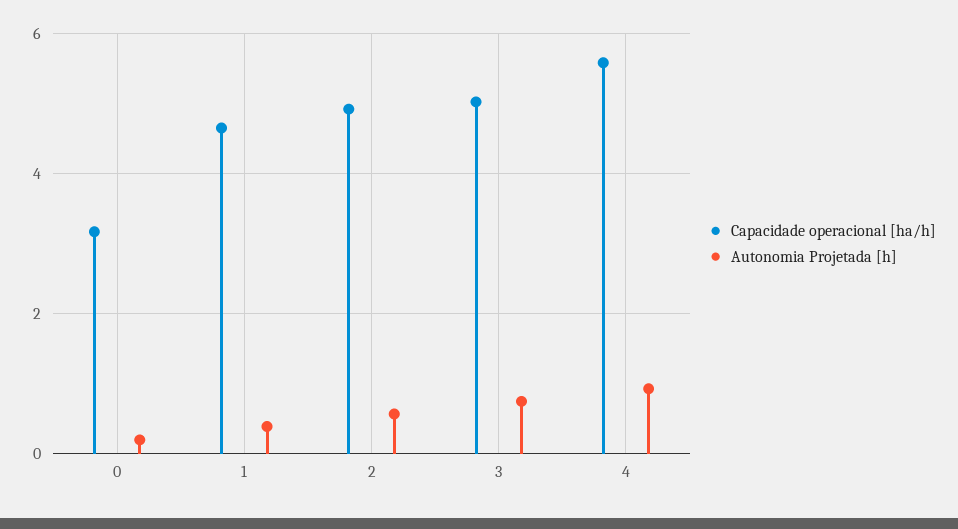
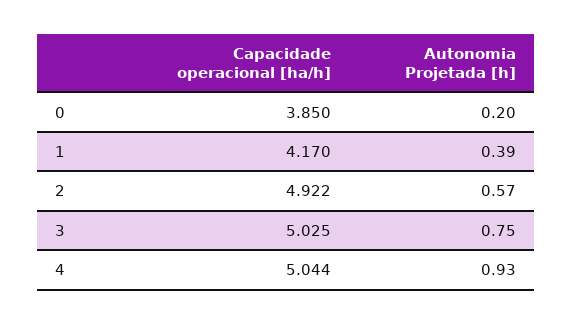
  {
    "Capacidade operacional [ha/h]": {
-     "0": 3.2,
+     "0": 3.85,
-     "1": 4.6,
+     "1": 4.17,
      "2": 4.922,
      "3": 5.025,
-     "4": 5.6
+     "4": 5.044
    },
    "Autonomia Projetada [h]": {
      "0": 0.2,
      "1": 0.39,
      "2": 0.57,
      "3": 0.75,
      "4": 0.93
    }
  }

